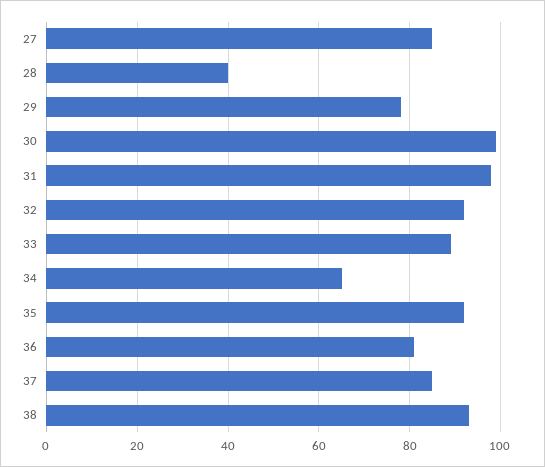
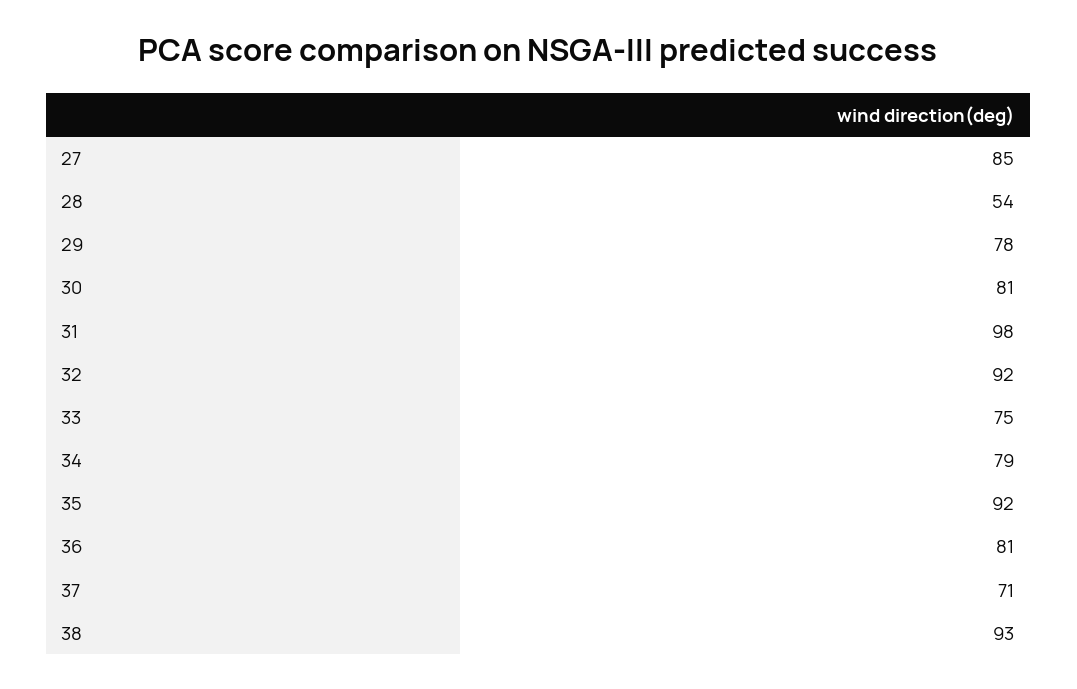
  {
    "27": 85,
-   "28": 40,
+   "28": 54,
    "29": 78,
-   "30": 100,
+   "30": 81,
    "31": 98,
    "32": 92,
-   "33": 90,
+   "33": 75,
-   "34": 65,
+   "34": 79,
    "35": 92,
    "36": 81,
-   "37": 85,
+   "37": 71,
    "38": 93
  }

